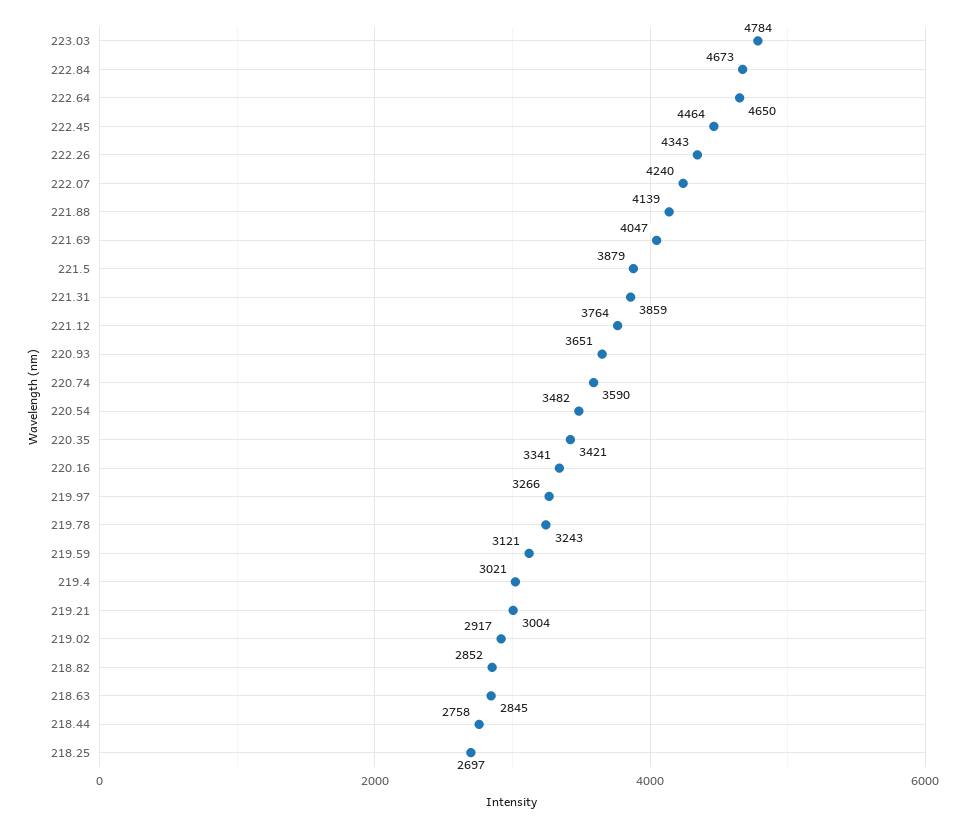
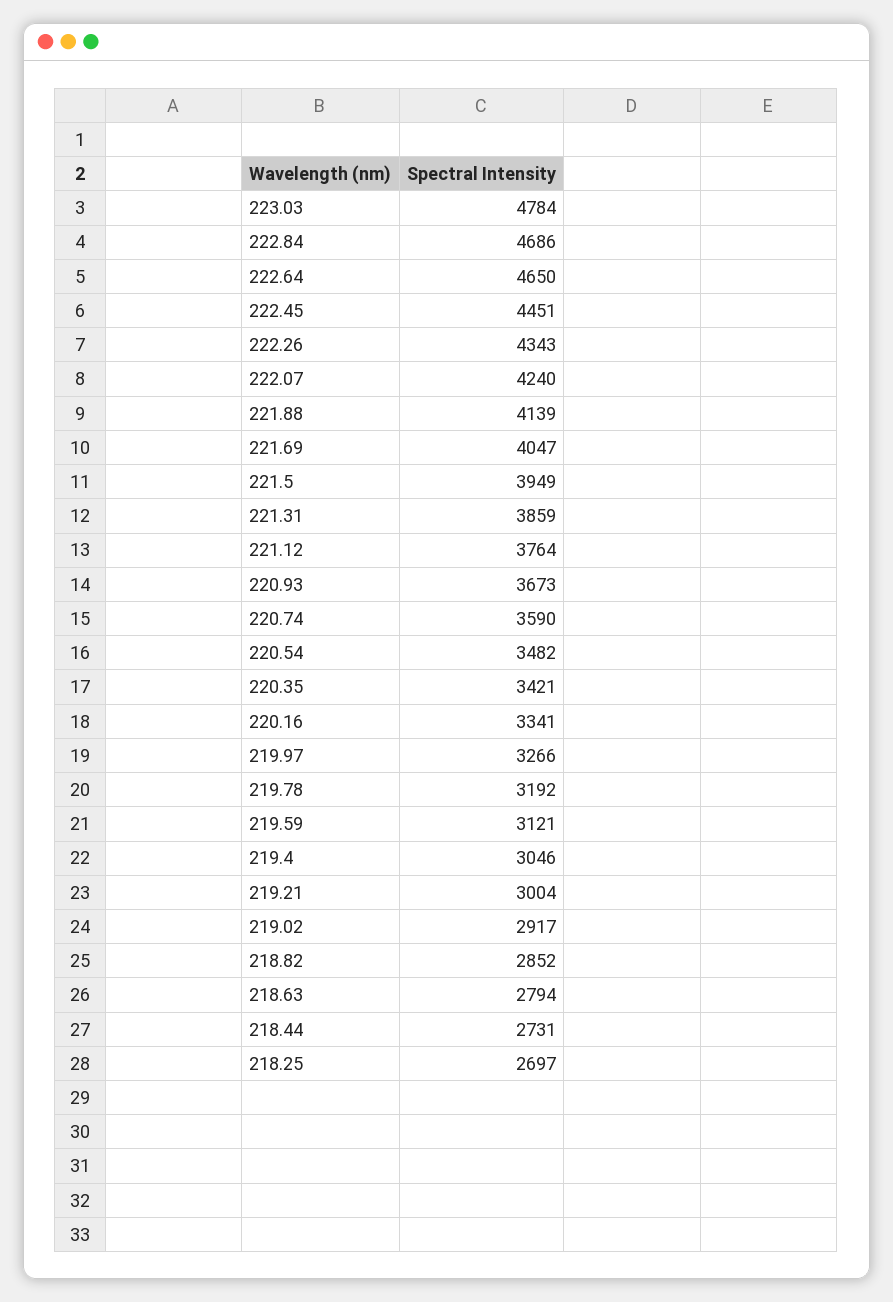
  {
    "223.03": 4784,
-   "222.84": 4673,
+   "222.84": 4686,
    "222.64": 4650,
-   "222.45": 4464,
+   "222.45": 4451,
    "222.26": 4343,
    "222.07": 4240,
    "221.88": 4139,
    "221.69": 4047,
-   "221.5": 3879,
+   "221.5": 3949,
    "221.31": 3859,
    "221.12": 3764,
-   "220.93": 3651,
+   "220.93": 3673,
    "220.74": 3590,
    "220.54": 3482,
    "220.35": 3421,
    "220.16": 3341,
    "219.97": 3266,
-   "219.78": 3243,
+   "219.78": 3192,
    "219.59": 3121,
-   "219.4": 3021,
+   "219.4": 3046,
    "219.21": 3004,
    "219.02": 2917,
    "218.82": 2852,
-   "218.63": 2845,
+   "218.63": 2794,
-   "218.44": 2758,
+   "218.44": 2731,
    "218.25": 2697
  }

